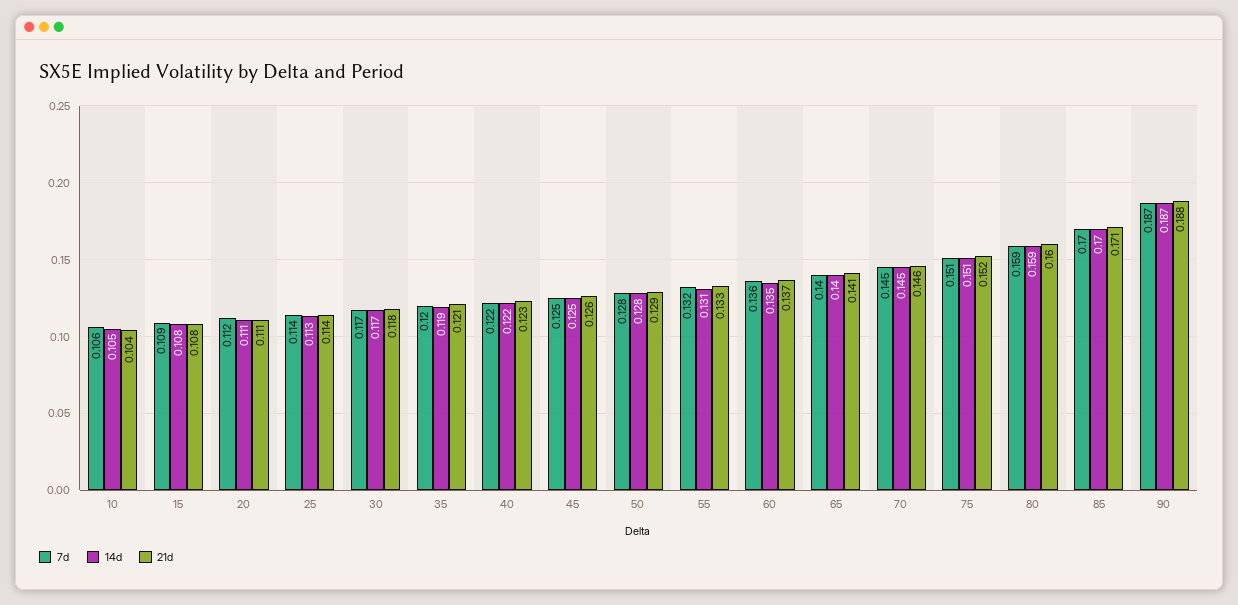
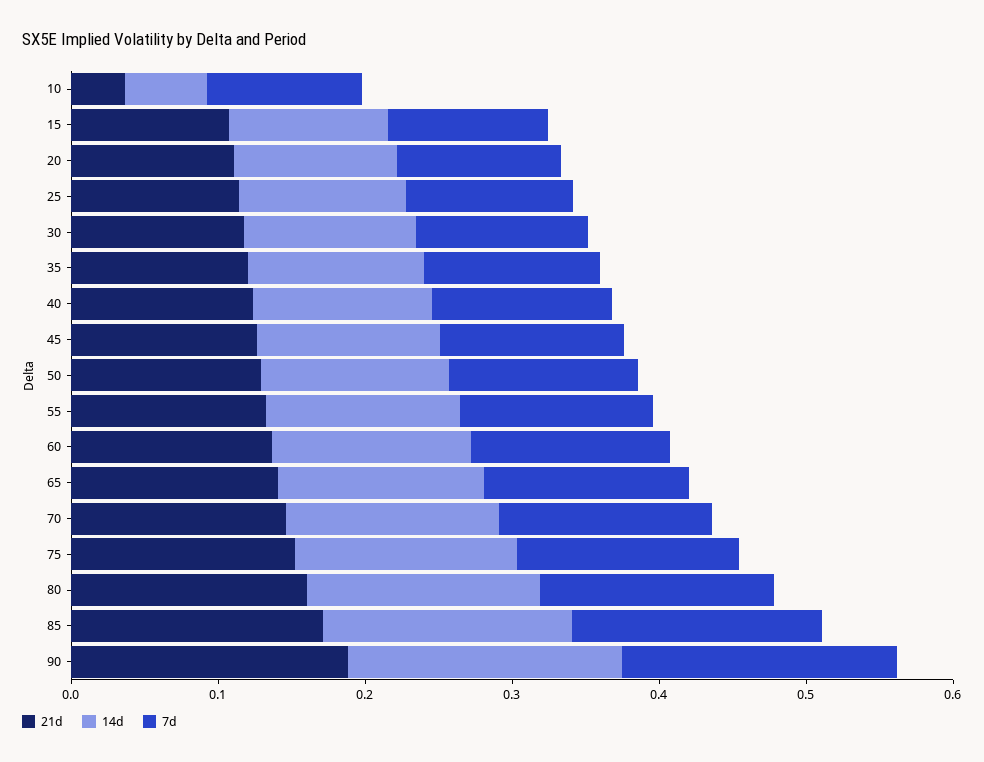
  {
    "7d": {
      "10": 0.106,
      "15": 0.109,
      "20": 0.112,
      "25": 0.114,
      "30": 0.117,
      "35": 0.12,
      "40": 0.122,
      "45": 0.125,
      "50": 0.128,
      "55": 0.132,
      "60": 0.136,
      "65": 0.14,
      "70": 0.145,
      "75": 0.151,
      "80": 0.159,
      "85": 0.17,
      "90": 0.187
    },
    "14d": {
-     "10": 0.105,
+     "10": 0.06,
      "15": 0.108,
      "20": 0.111,
      "25": 0.113,
      "30": 0.117,
      "35": 0.119,
      "40": 0.122,
      "45": 0.125,
      "50": 0.128,
      "55": 0.131,
      "60": 0.135,
      "65": 0.14,
      "70": 0.145,
      "75": 0.151,
      "80": 0.159,
      "85": 0.17,
      "90": 0.187
    },
    "21d": {
-     "10": 0.104,
+     "10": 0.04,
      "15": 0.108,
      "20": 0.111,
      "25": 0.114,
      "30": 0.118,
      "35": 0.121,
      "40": 0.123,
      "45": 0.126,
      "50": 0.129,
      "55": 0.133,
      "60": 0.137,
      "65": 0.141,
      "70": 0.146,
      "75": 0.152,
      "80": 0.16,
      "85": 0.171,
      "90": 0.188
    }
  }

